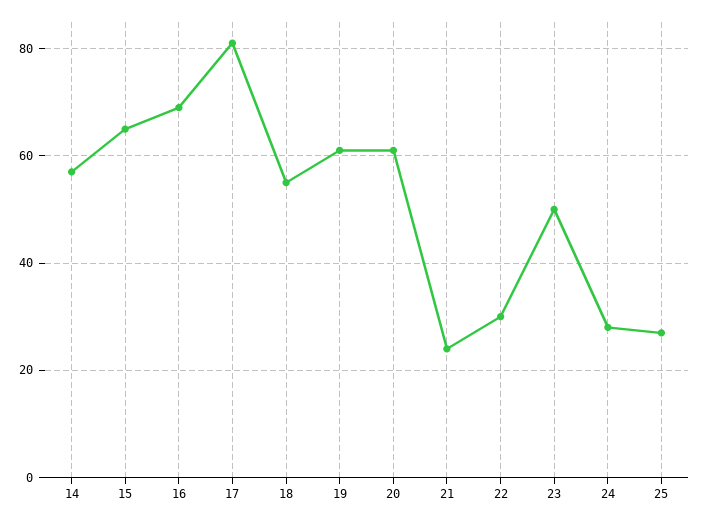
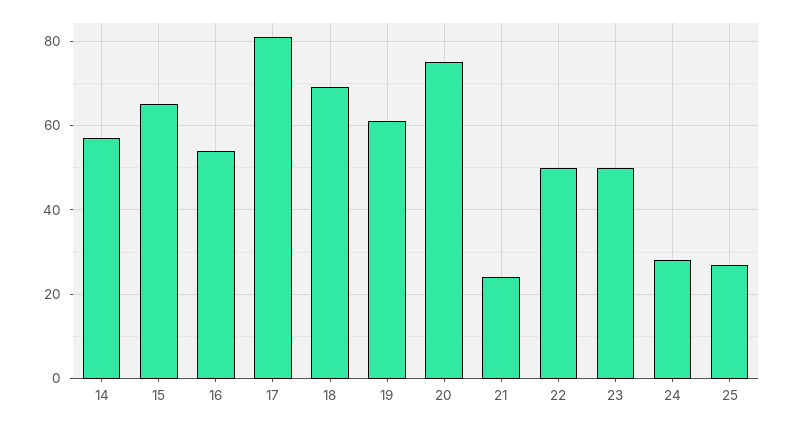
  {
    "14": 55,
    "15": 65,
-   "16": 70,
+   "16": 55,
    "17": 80,
-   "18": 55,
+   "18": 70,
    "19": 60,
-   "20": 60,
+   "20": 75,
    "21": 25,
-   "22": 30,
+   "22": 50,
    "23": 50,
    "24": 30,
    "25": 25
  }

